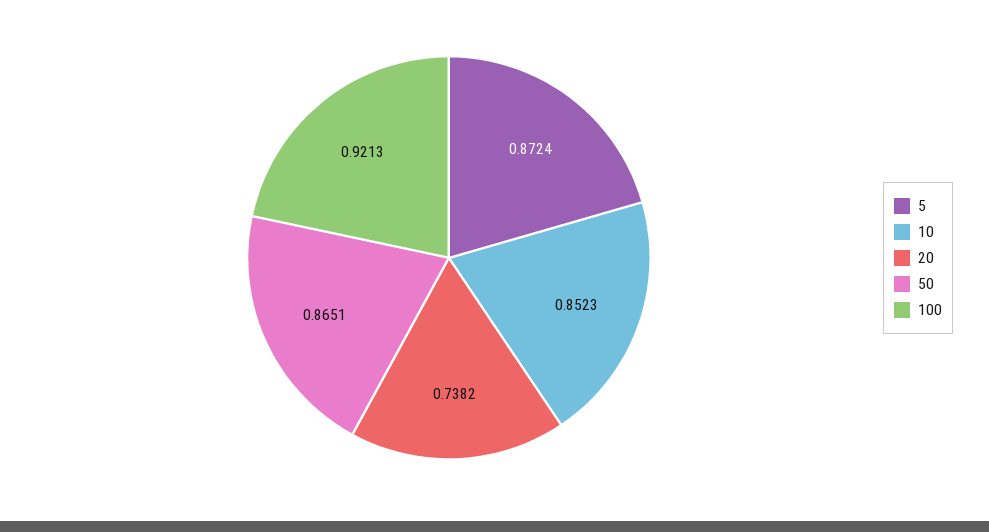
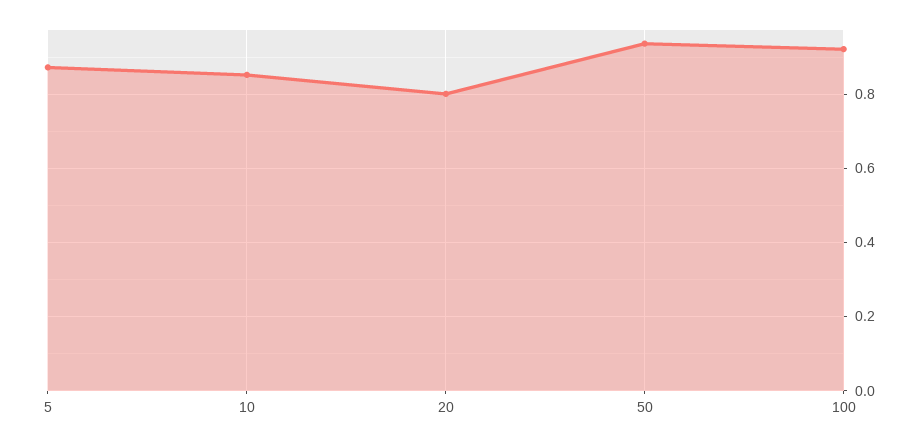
  {
    "5": 0.8724,
    "10": 0.8523,
-   "20": 0.7382,
+   "20": 0.8,
-   "50": 0.8651,
+   "50": 0.94,
    "100": 0.9213
  }

